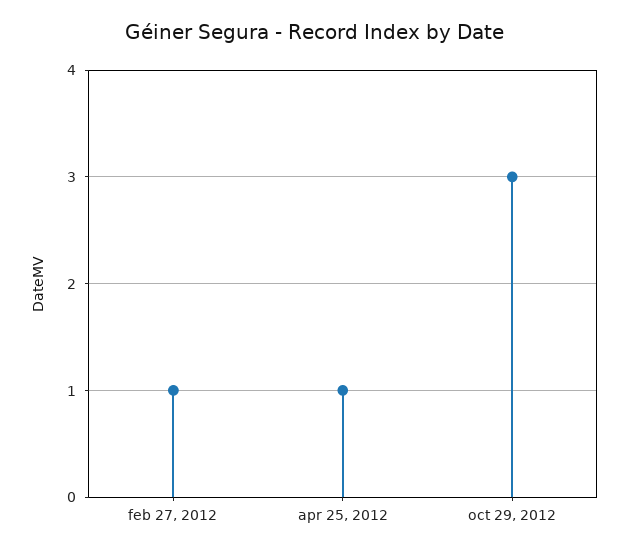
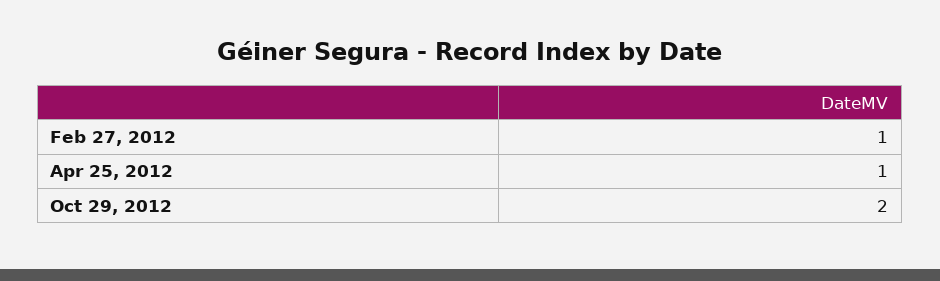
  {
    "feb 27, 2012": 1,
    "apr 25, 2012": 1,
-   "oct 29, 2012": 3
+   "oct 29, 2012": 2
  }

